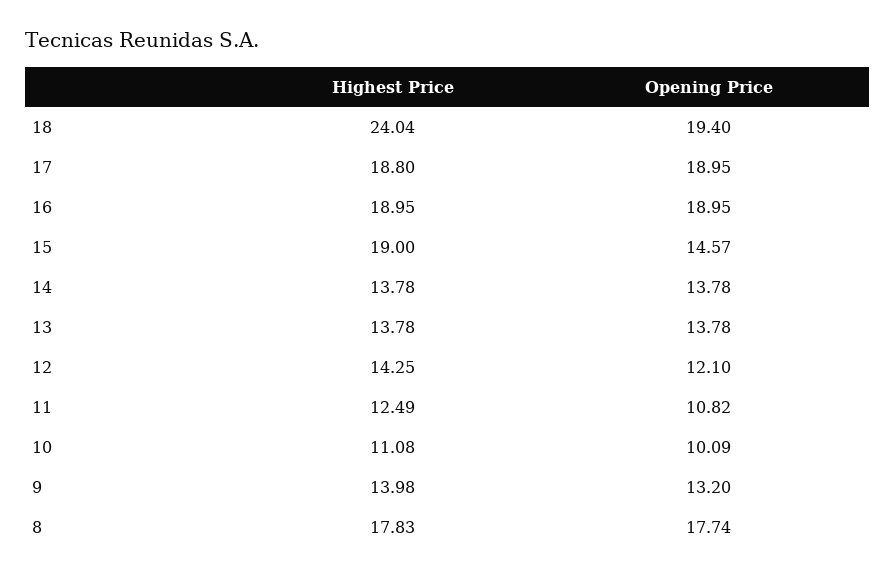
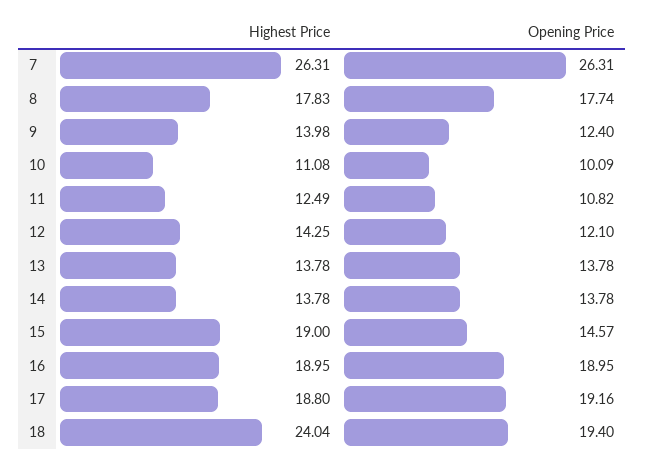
  {
    "Highest Price": {
      "18": 24.04,
      "17": 18.8,
      "16": 18.95,
      "15": 19,
      "14": 13.78,
      "13": 13.78,
      "12": 14.25,
      "11": 12.49,
      "10": 11.08,
      "9": 13.98,
-     "8": 17.83
+     "8": 17.83,
+     "7": 26.31
    },
    "Opening Price": {
      "18": 19.4,
-     "17": 18.95,
+     "17": 19.16,
      "16": 18.95,
      "15": 14.57,
      "14": 13.78,
      "13": 13.78,
      "12": 12.1,
      "11": 10.82,
      "10": 10.09,
-     "9": 13.2,
+     "9": 12.4,
-     "8": 17.74
+     "8": 17.74,
+     "7": 26.31
    }
  }

